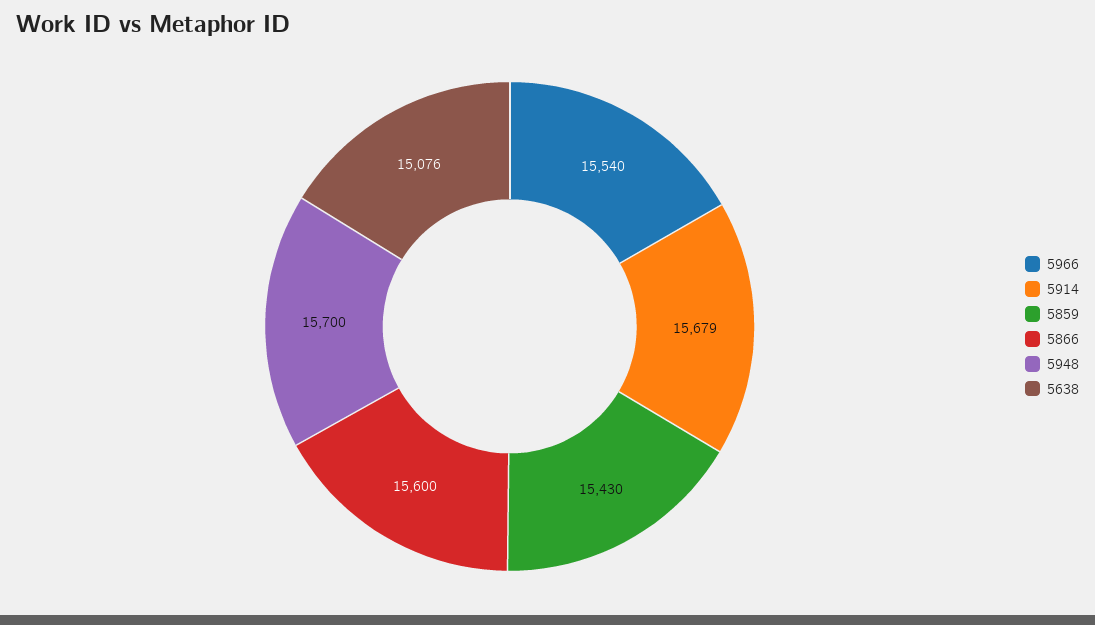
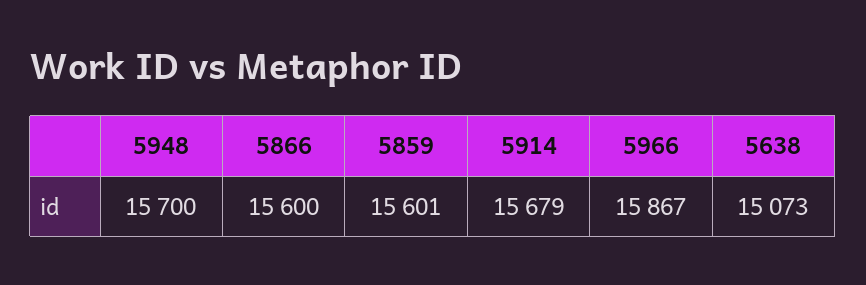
  {
-   "5966": 15540,
+   "5966": 15867,
    "5914": 15679,
-   "5859": 15430,
+   "5859": 15601,
    "5866": 15600,
    "5948": 15700,
-   "5638": 15076
+   "5638": 15073
  }

